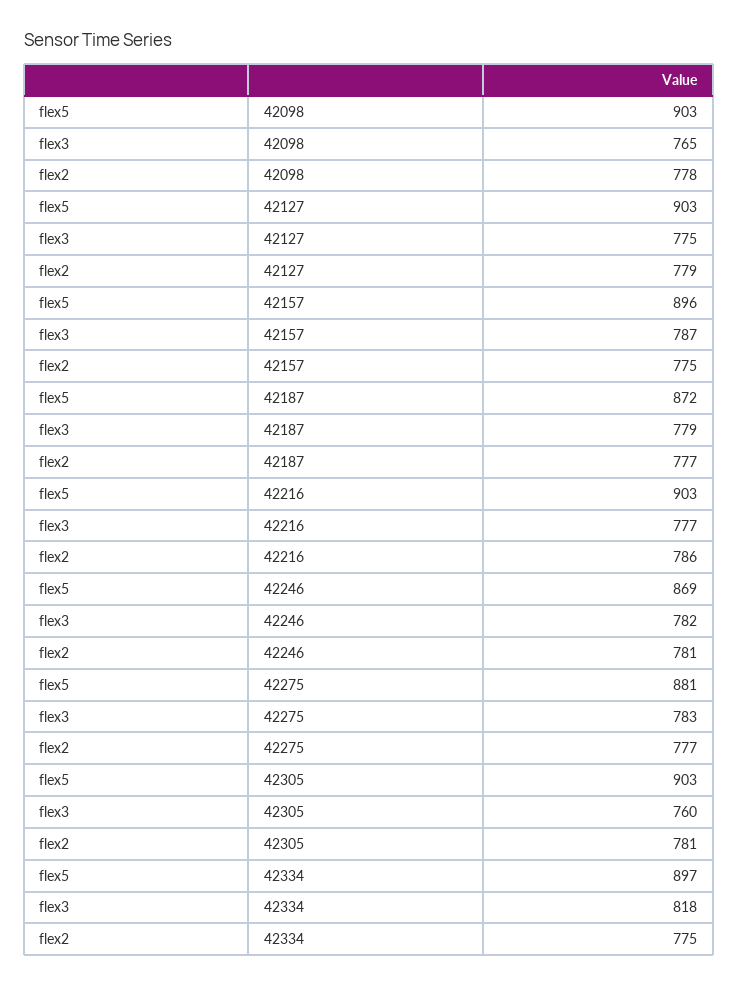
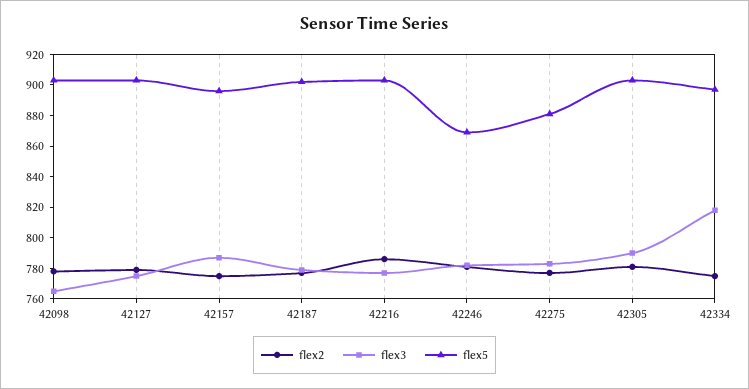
  {
    "flex5": {
      "42098": 903,
      "42127": 903,
      "42157": 896,
-     "42187": 872,
+     "42187": 900,
      "42216": 903,
      "42246": 869,
      "42275": 881,
      "42305": 903,
      "42334": 897
    },
    "flex3": {
      "42098": 765,
      "42127": 775,
      "42157": 787,
      "42187": 779,
      "42216": 777,
      "42246": 782,
      "42275": 783,
-     "42305": 760,
+     "42305": 790,
      "42334": 818
    },
    "flex2": {
      "42098": 778,
      "42127": 779,
      "42157": 775,
      "42187": 777,
      "42216": 786,
      "42246": 781,
      "42275": 777,
      "42305": 781,
      "42334": 775
    }
  }

